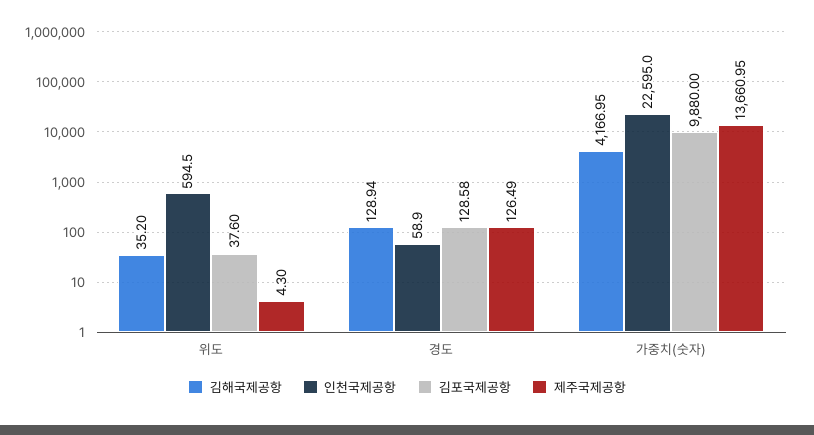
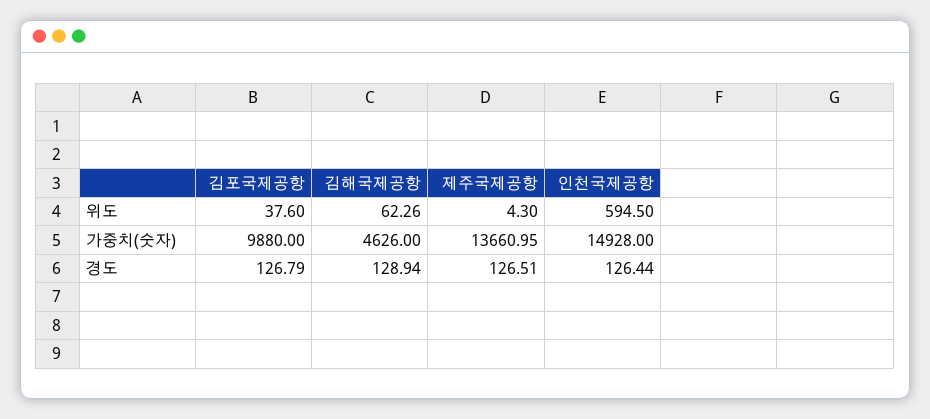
  {
    "김해국제공항": {
-     "위도": 35.2,
+     "위도": 62.26,
      "경도": 128.94,
-     "가중치(숫자)": 4166.95
+     "가중치(숫자)": 4626
    },
    "인천국제공항": {
      "위도": 594.5,
-     "경도": 58.9,
+     "경도": 126.44,
-     "가중치(숫자)": 22595
+     "가중치(숫자)": 14928
    },
    "김포국제공항": {
      "위도": 37.6,
-     "경도": 128.58,
+     "경도": 126.79,
      "가중치(숫자)": 9880
    },
    "제주국제공항": {
      "위도": 4.3,
-     "경도": 126.49,
+     "경도": 126.51,
      "가중치(숫자)": 13660.95
    }
  }

